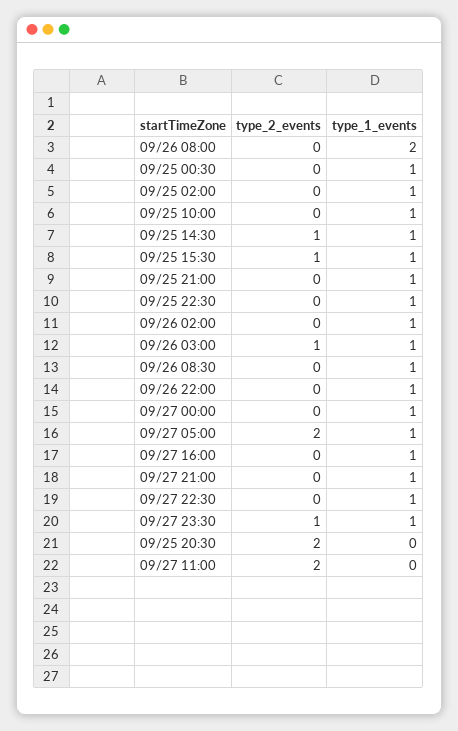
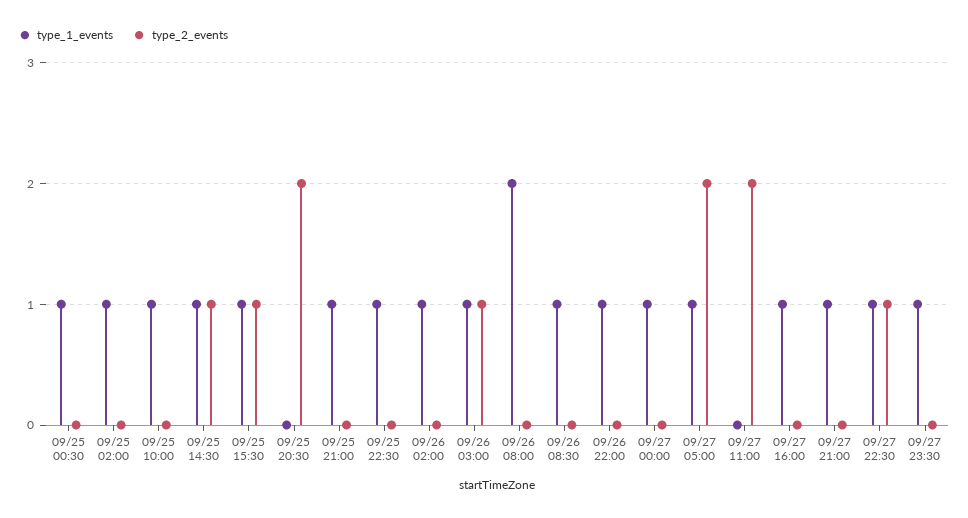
  {
    "type_2_events": {
      "09/26 08:00": 0,
      "09/25 00:30": 0,
      "09/25 02:00": 0,
      "09/25 10:00": 0,
      "09/25 14:30": 1,
      "09/25 15:30": 1,
      "09/25 21:00": 0,
      "09/25 22:30": 0,
      "09/26 02:00": 0,
      "09/26 03:00": 1,
      "09/26 08:30": 0,
      "09/26 22:00": 0,
      "09/27 00:00": 0,
      "09/27 05:00": 2,
      "09/27 16:00": 0,
      "09/27 21:00": 0,
-     "09/27 22:30": 0,
+     "09/27 22:30": 1,
-     "09/27 23:30": 1,
+     "09/27 23:30": 0,
      "09/25 20:30": 2,
      "09/27 11:00": 2
    },
    "type_1_events": {
      "09/26 08:00": 2,
      "09/25 00:30": 1,
      "09/25 02:00": 1,
      "09/25 10:00": 1,
      "09/25 14:30": 1,
      "09/25 15:30": 1,
      "09/25 21:00": 1,
      "09/25 22:30": 1,
      "09/26 02:00": 1,
      "09/26 03:00": 1,
      "09/26 08:30": 1,
      "09/26 22:00": 1,
      "09/27 00:00": 1,
      "09/27 05:00": 1,
      "09/27 16:00": 1,
      "09/27 21:00": 1,
      "09/27 22:30": 1,
      "09/27 23:30": 1,
      "09/25 20:30": 0,
      "09/27 11:00": 0
    }
  }

